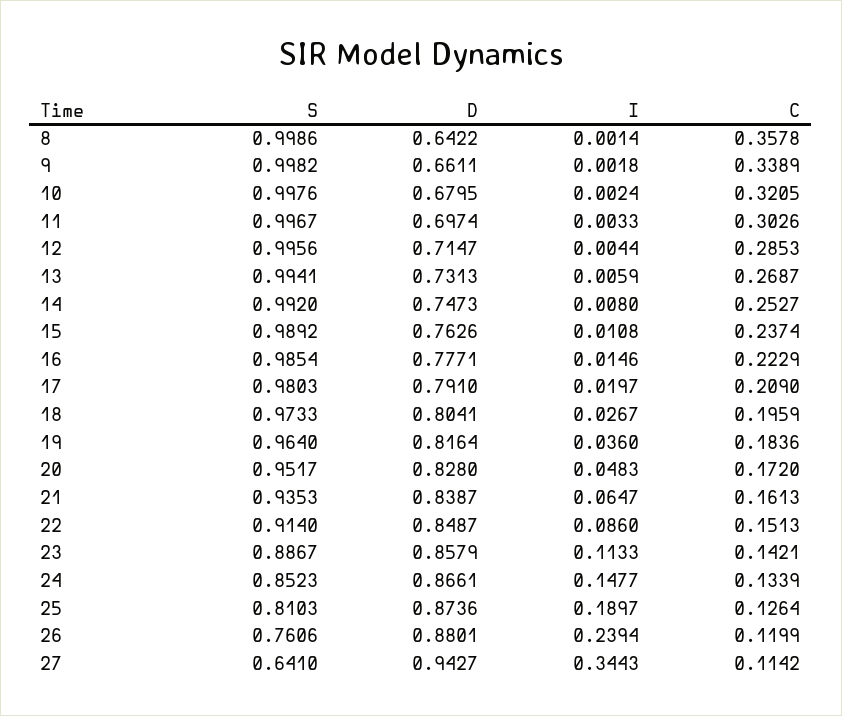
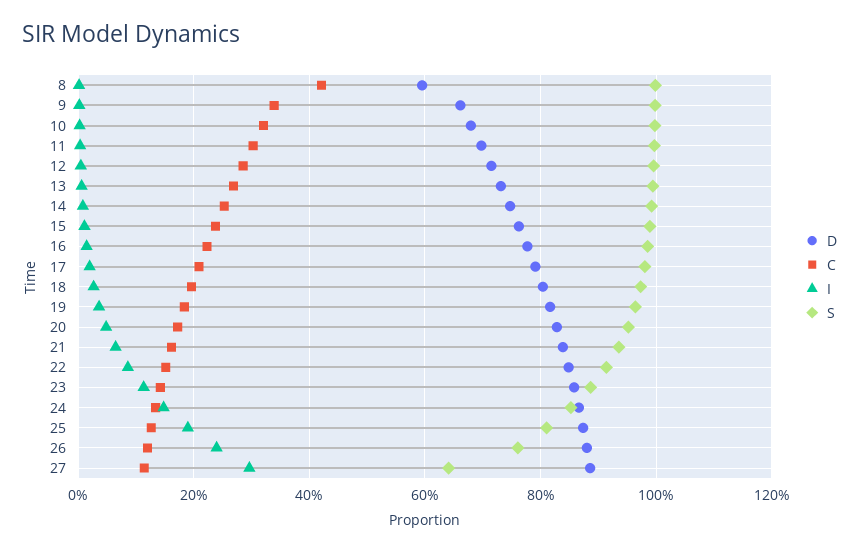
  {
    "S": {
      "8": 0.9986,
      "9": 0.9982,
      "10": 0.9976,
      "11": 0.9967,
      "12": 0.9956,
      "13": 0.9941,
      "14": 0.992,
      "15": 0.9892,
      "16": 0.9854,
      "17": 0.9803,
      "18": 0.9733,
      "19": 0.964,
      "20": 0.9517,
      "21": 0.9353,
      "22": 0.914,
      "23": 0.8867,
      "24": 0.8523,
      "25": 0.8103,
      "26": 0.7606,
      "27": 0.641
    },
    "D": {
-     "8": 0.6422,
+     "8": 0.6,
      "9": 0.6611,
      "10": 0.6795,
      "11": 0.6974,
      "12": 0.7147,
      "13": 0.7313,
      "14": 0.7473,
      "15": 0.7626,
      "16": 0.7771,
      "17": 0.791,
      "18": 0.8041,
      "19": 0.8164,
      "20": 0.828,
      "21": 0.8387,
      "22": 0.8487,
      "23": 0.8579,
      "24": 0.8661,
      "25": 0.8736,
      "26": 0.8801,
-     "27": 0.9427
+     "27": 0.88
    },
    "I": {
      "8": 0.0014,
      "9": 0.0018,
      "10": 0.0024,
      "11": 0.0033,
      "12": 0.0044,
      "13": 0.0059,
      "14": 0.008,
      "15": 0.0108,
      "16": 0.0146,
      "17": 0.0197,
      "18": 0.0267,
      "19": 0.036,
      "20": 0.0483,
      "21": 0.0647,
      "22": 0.086,
      "23": 0.1133,
      "24": 0.1477,
      "25": 0.1897,
      "26": 0.2394,
-     "27": 0.3443
+     "27": 0.3
    },
    "C": {
-     "8": 0.3578,
+     "8": 0.42,
      "9": 0.3389,
      "10": 0.3205,
      "11": 0.3026,
      "12": 0.2853,
      "13": 0.2687,
      "14": 0.2527,
      "15": 0.2374,
      "16": 0.2229,
      "17": 0.209,
      "18": 0.1959,
      "19": 0.1836,
      "20": 0.172,
      "21": 0.1613,
      "22": 0.1513,
      "23": 0.1421,
      "24": 0.1339,
      "25": 0.1264,
      "26": 0.1199,
      "27": 0.1142
    }
  }

